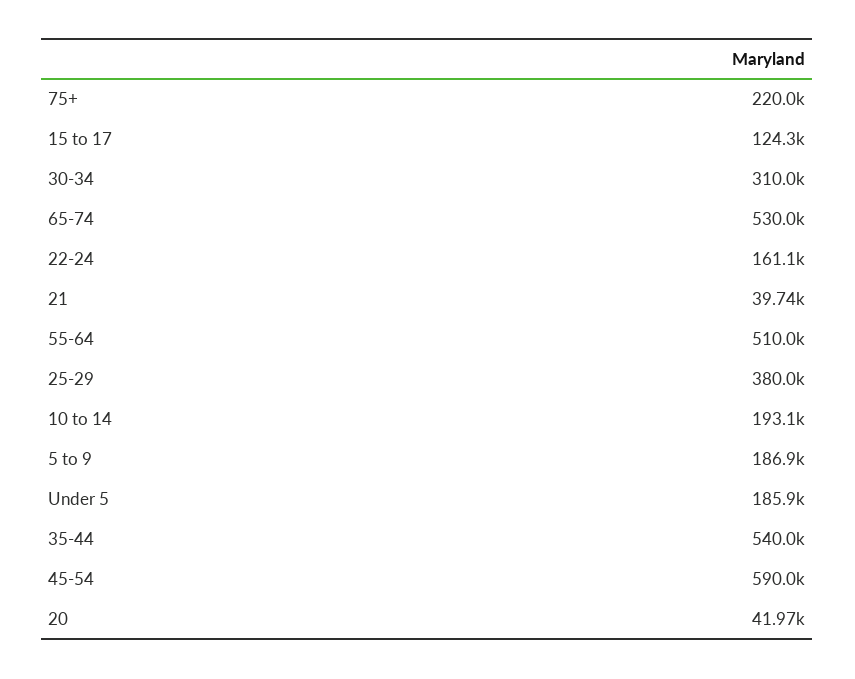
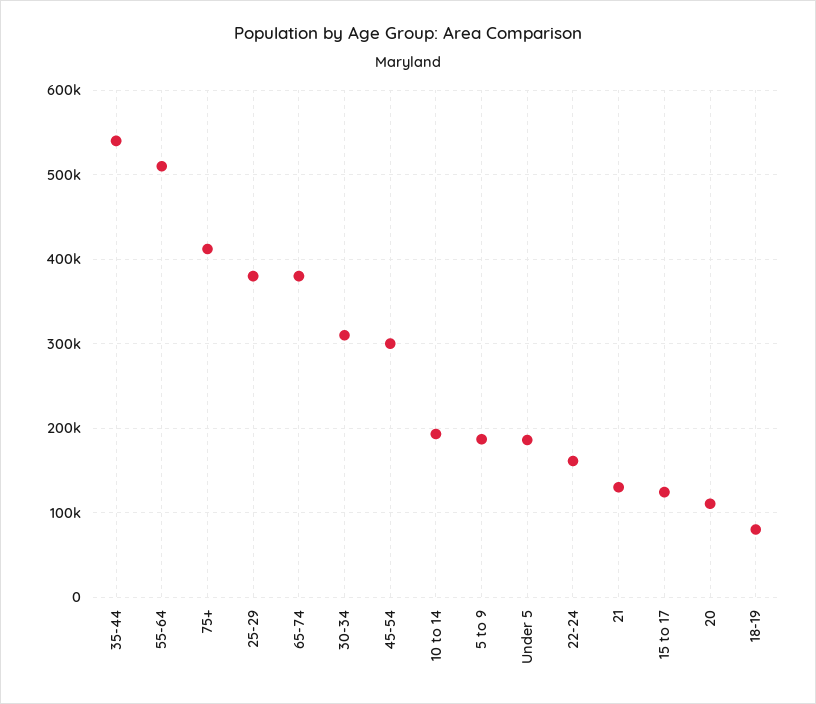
  {
-   "75+": 220000,
+   "75+": 410000,
    "15 to 17": 124300,
    "30-34": 310000,
-   "65-74": 530000,
+   "65-74": 380000,
    "22-24": 161100,
-   "21": 39740,
+   "21": 130000,
    "55-64": 510000,
    "25-29": 380000,
    "10 to 14": 193100,
    "5 to 9": 186900,
    "Under 5": 185900,
    "35-44": 540000,
-   "45-54": 590000,
+   "45-54": 300000,
-   "20": 41970
+   "20": 110000,
+   "18-19": 80000
  }

